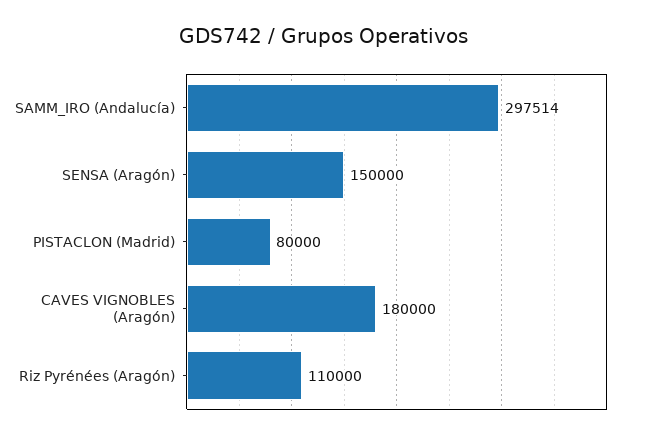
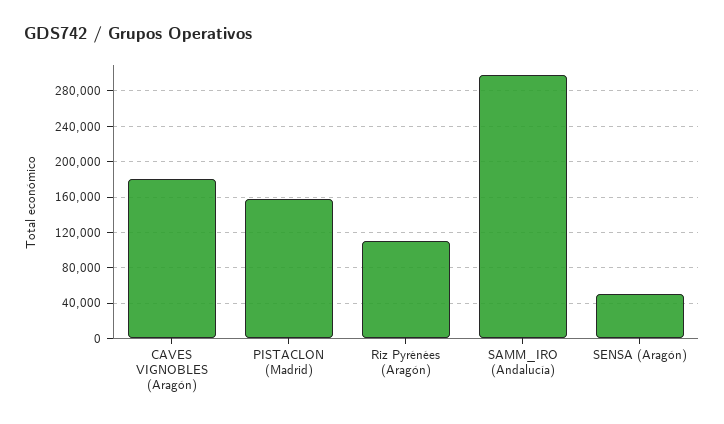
  {
    "SAMM_IRO (Andalucía)": 297514,
-   "SENSA (Aragón)": 150000,
+   "SENSA (Aragón)": 50000,
-   "PISTACLON (Madrid)": 80000,
+   "PISTACLON (Madrid)": 160000,
    "CAVES VIGNOBLES (Aragón)": 180000,
    "Riz Pyrénées (Aragón)": 110000
  }

